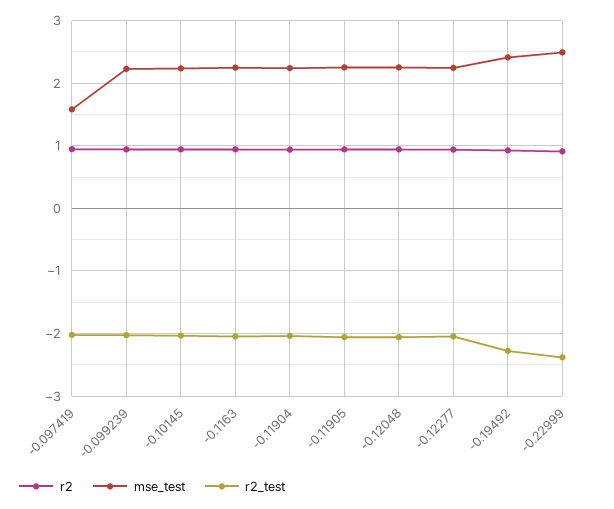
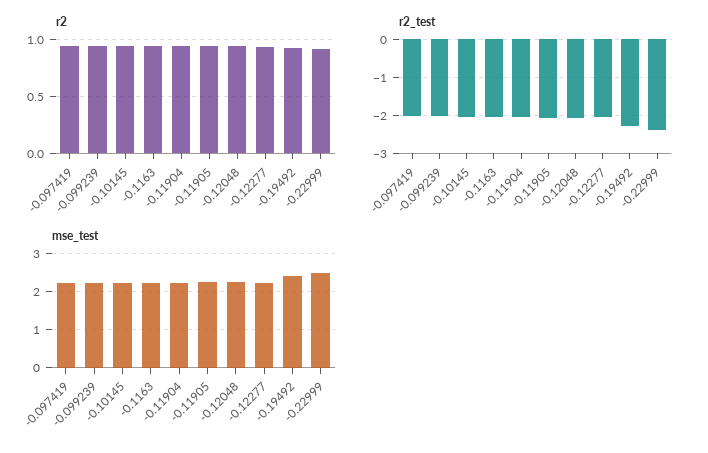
  {
    "r2": {
      "-0.097419": 0.9,
      "-0.099239": 0.9,
      "-0.10145": 0.9,
      "-0.1163": 0.9,
      "-0.11904": 0.9,
      "-0.11905": 0.9,
      "-0.12048": 0.9,
      "-0.12277": 0.9,
      "-0.19492": 0.9,
      "-0.22999": 0.9
    },
    "mse_test": {
-     "-0.097419": 1.6,
+     "-0.097419": 2.2,
      "-0.099239": 2.2,
      "-0.10145": 2.2,
      "-0.1163": 2.2,
      "-0.11904": 2.2,
      "-0.11905": 2.3,
      "-0.12048": 2.3,
      "-0.12277": 2.2,
      "-0.19492": 2.4,
      "-0.22999": 2.5
    },
    "r2_test": {
      "-0.097419": -2,
      "-0.099239": -2,
      "-0.10145": -2,
      "-0.1163": -2,
      "-0.11904": -2,
      "-0.11905": -2.1,
      "-0.12048": -2.1,
      "-0.12277": -2,
      "-0.19492": -2.3,
      "-0.22999": -2.4
    }
  }

